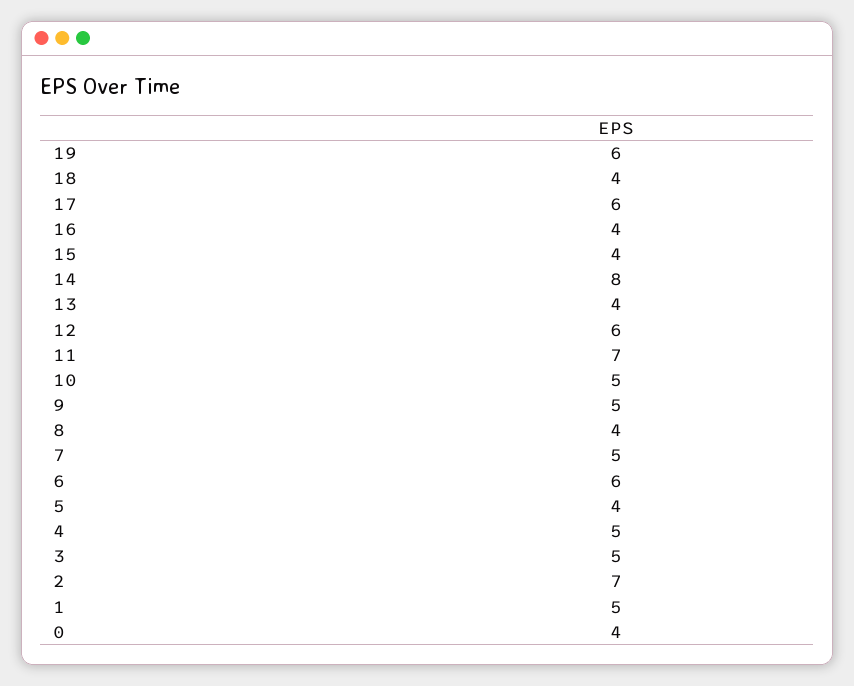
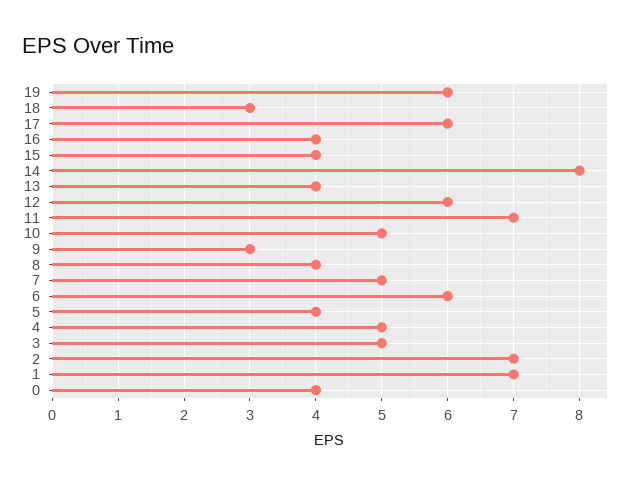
  {
    "19": 6,
-   "18": 4,
+   "18": 3,
    "17": 6,
    "16": 4,
    "15": 4,
    "14": 8,
    "13": 4,
    "12": 6,
    "11": 7,
    "10": 5,
-   "9": 5,
+   "9": 3,
    "8": 4,
    "7": 5,
    "6": 6,
    "5": 4,
    "4": 5,
    "3": 5,
    "2": 7,
-   "1": 5,
+   "1": 7,
    "0": 4
  }

